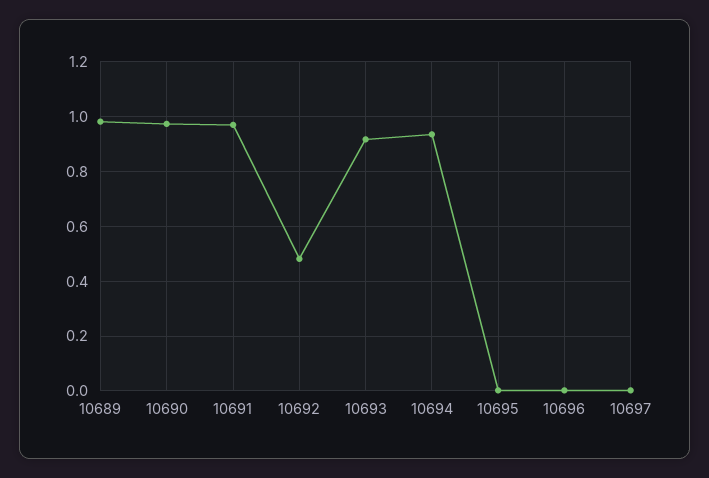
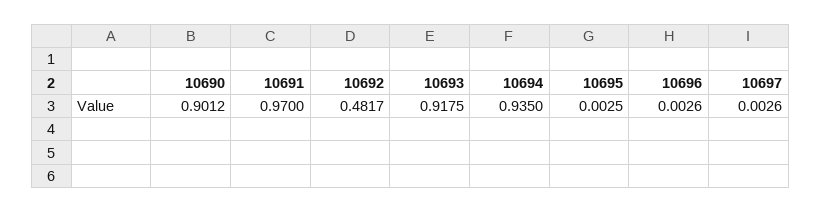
  {
-   "10689": 0.975,
-   "10690": 0.975,
+   "10690": 0.9012,
    "10691": 0.97,
    "10692": 0.4817,
    "10693": 0.9175,
    "10694": 0.935,
    "10695": 0.0025,
    "10696": 0.0026,
    "10697": 0.0026
  }

